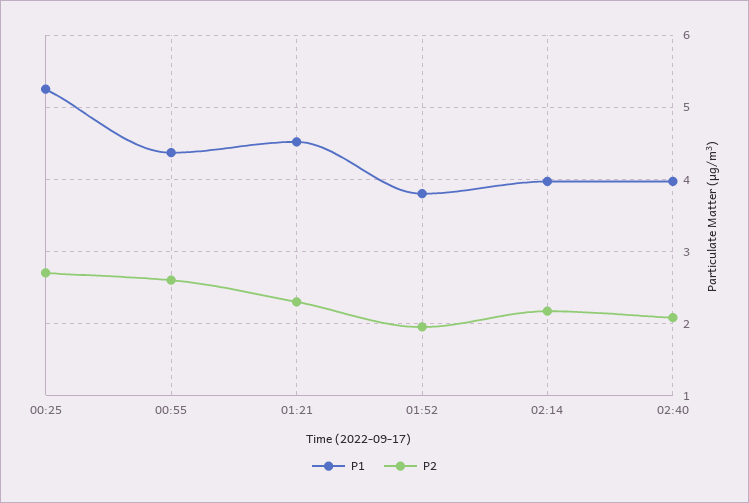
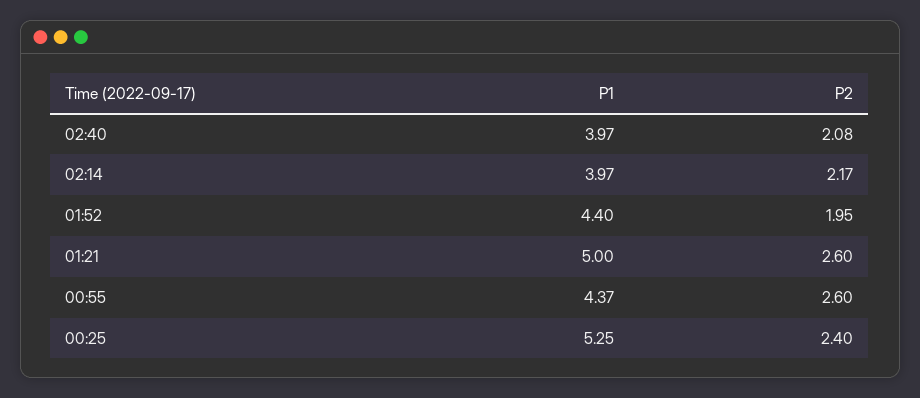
  {
    "P1": {
      "00:25": 5.25,
      "00:55": 4.37,
-     "01:21": 4.5,
+     "01:21": 5,
-     "01:52": 3.8,
+     "01:52": 4.4,
      "02:14": 3.97,
      "02:40": 3.97
    },
    "P2": {
-     "00:25": 2.7,
+     "00:25": 2.4,
      "00:55": 2.6,
-     "01:21": 2.3,
+     "01:21": 2.6,
      "01:52": 1.95,
      "02:14": 2.17,
      "02:40": 2.08
    }
  }

